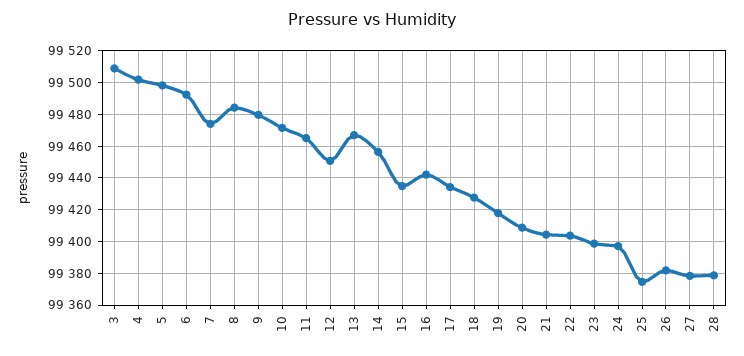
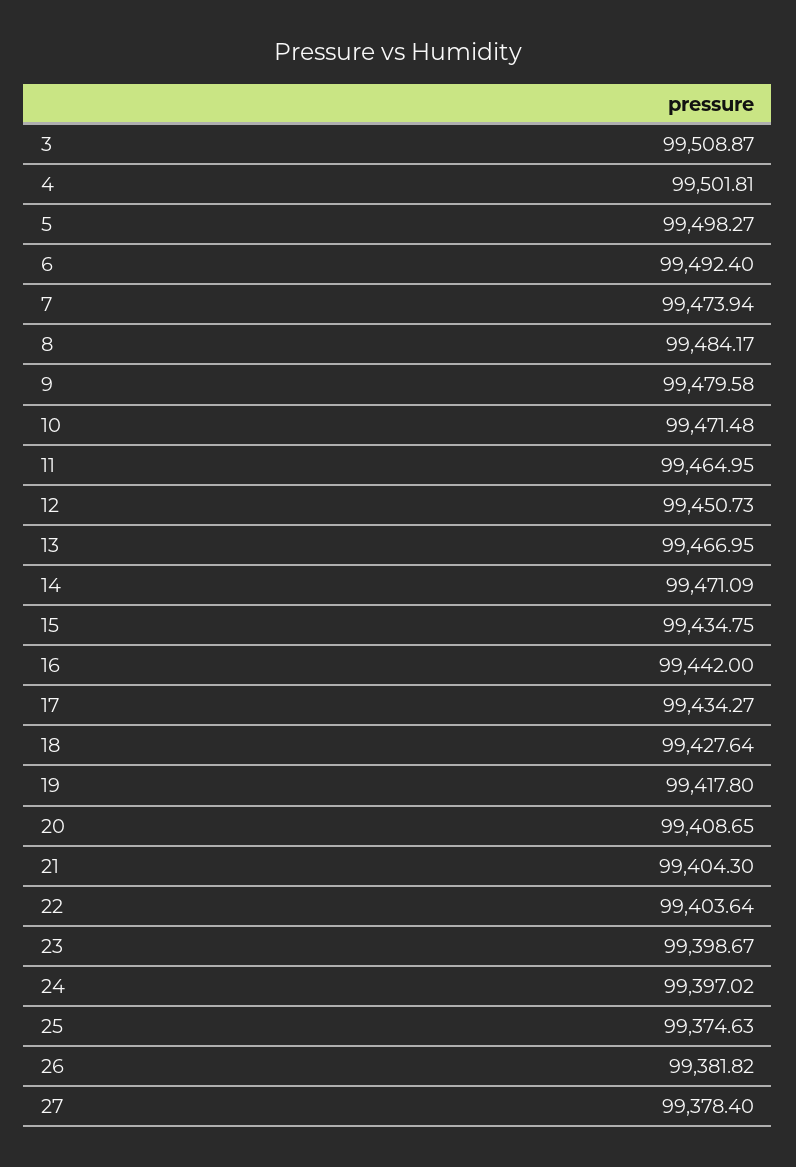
  {
    "3": 99508.87,
    "4": 99501.81,
    "5": 99498.27,
    "6": 99492.4,
    "7": 99473.94,
    "8": 99484.17,
    "9": 99479.58,
    "10": 99471.48,
    "11": 99464.95,
    "12": 99450.73,
    "13": 99466.95,
-   "14": 99455,
+   "14": 99471.09,
    "15": 99434.75,
    "16": 99442,
    "17": 99434.27,
    "18": 99427.64,
    "19": 99417.8,
    "20": 99408.65,
    "21": 99404.3,
    "22": 99403.64,
    "23": 99398.67,
    "24": 99397.02,
    "25": 99374.63,
    "26": 99381.82,
-   "27": 99378.4,
+   "27": 99378.4
-   "28": 99380
  }

